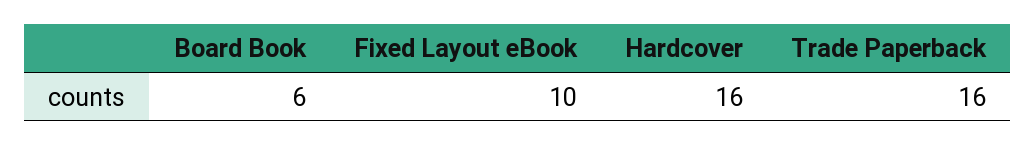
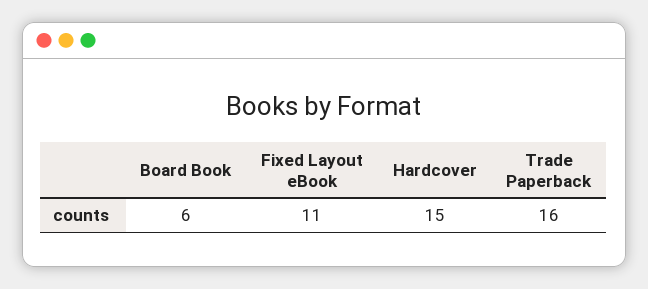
  {
    "Board Book": 6,
-   "Fixed Layout eBook": 10,
+   "Fixed Layout eBook": 11,
-   "Hardcover": 16,
+   "Hardcover": 15,
    "Trade Paperback": 16
  }

